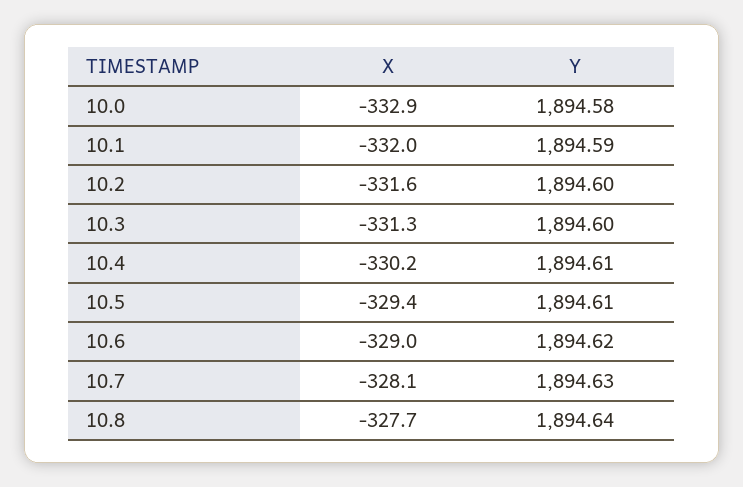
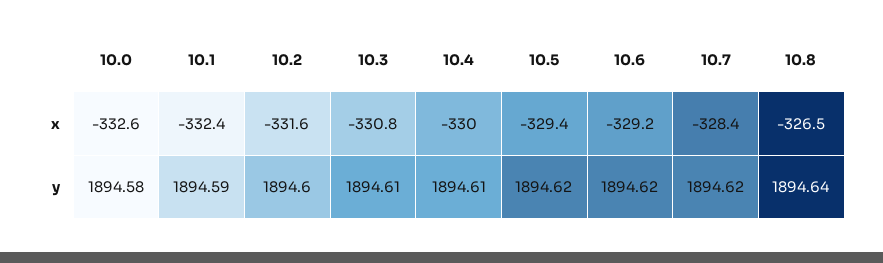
  {
    "X": {
-     "10.0": -332.9,
+     "10.0": -332.6,
-     "10.1": -332,
+     "10.1": -332.4,
      "10.2": -331.6,
-     "10.3": -331.3,
+     "10.3": -330.8,
-     "10.4": -330.2,
+     "10.4": -330,
      "10.5": -329.4,
-     "10.6": -329,
+     "10.6": -329.2,
-     "10.7": -328.1,
+     "10.7": -328.4,
-     "10.8": -327.7
+     "10.8": -326.5
    },
    "Y": {
      "10.0": 1894.58,
      "10.1": 1894.59,
      "10.2": 1894.6,
-     "10.3": 1894.6,
+     "10.3": 1894.61,
      "10.4": 1894.61,
-     "10.5": 1894.61,
+     "10.5": 1894.62,
      "10.6": 1894.62,
-     "10.7": 1894.63,
+     "10.7": 1894.62,
      "10.8": 1894.64
    }
  }

